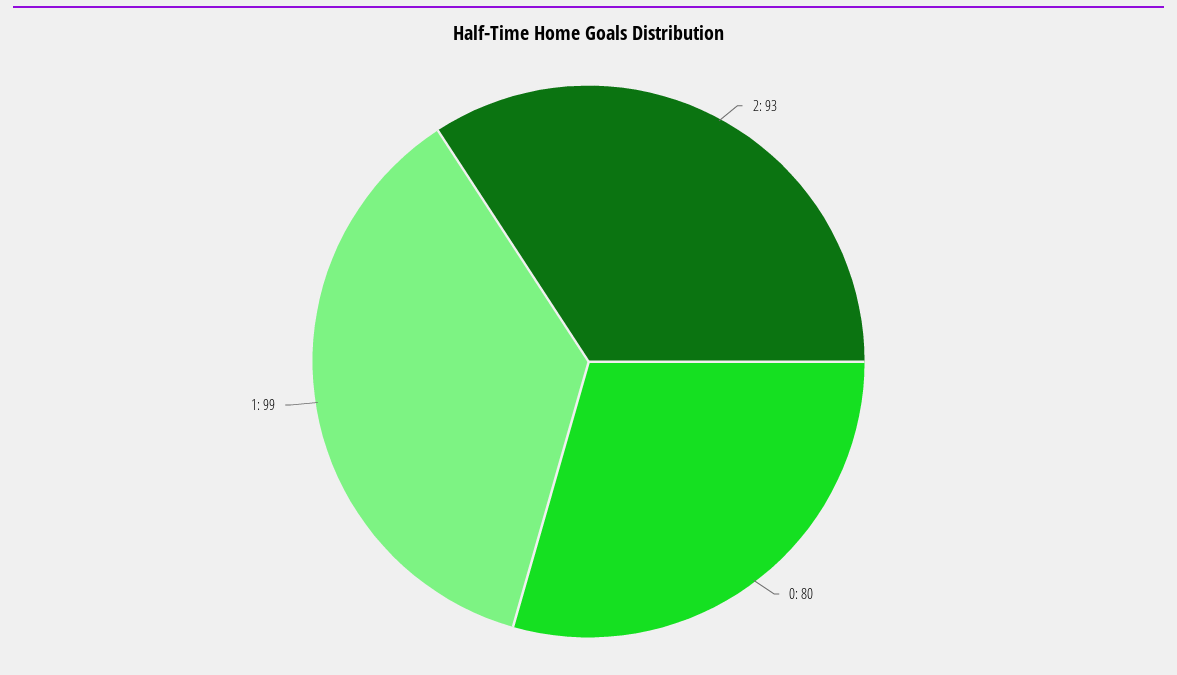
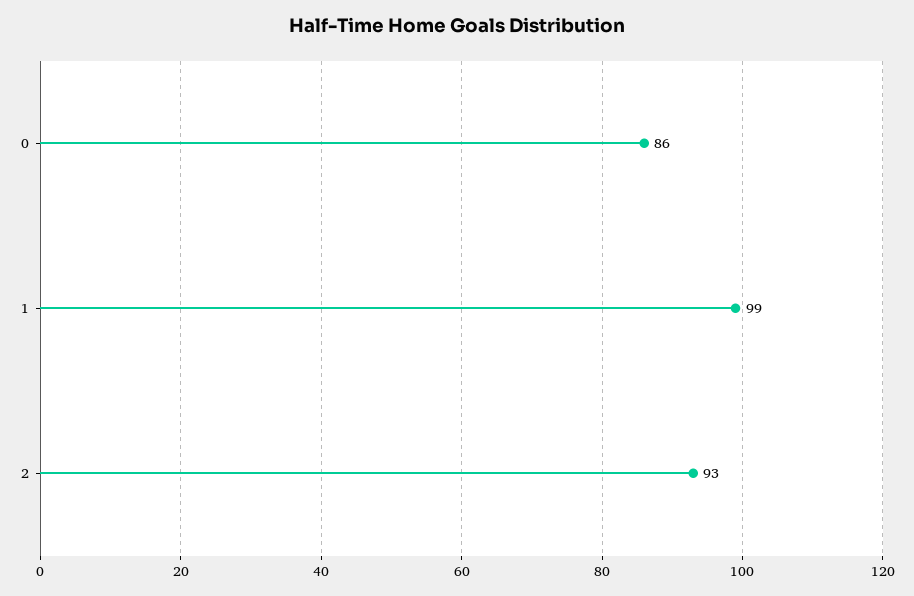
  {
    "2": 93,
-   "0": 80,
+   "0": 86,
    "1": 99
  }

